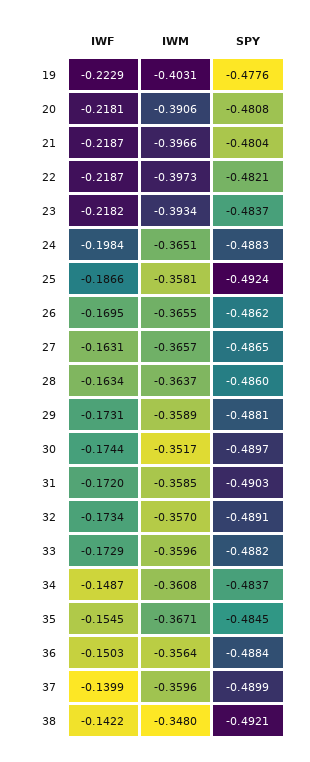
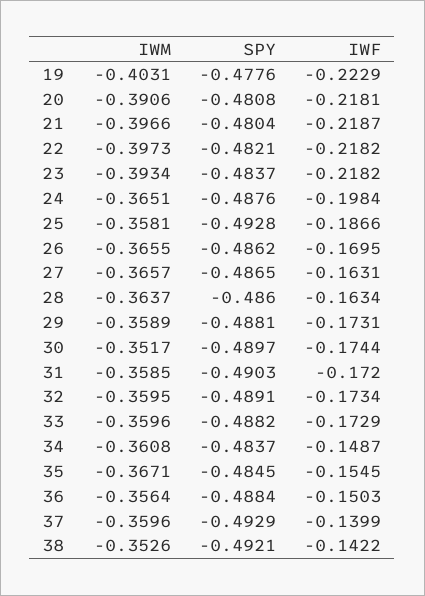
  {
    "IWF": {
      "19": -0.2229,
      "20": -0.2181,
      "21": -0.2187,
-     "22": -0.2187,
+     "22": -0.2182,
      "23": -0.2182,
      "24": -0.1984,
      "25": -0.1866,
      "26": -0.1695,
      "27": -0.1631,
      "28": -0.1634,
      "29": -0.1731,
      "30": -0.1744,
      "31": -0.172,
      "32": -0.1734,
      "33": -0.1729,
      "34": -0.1487,
      "35": -0.1545,
      "36": -0.1503,
      "37": -0.1399,
      "38": -0.1422
    },
    "IWM": {
      "19": -0.4031,
      "20": -0.3906,
      "21": -0.3966,
      "22": -0.3973,
      "23": -0.3934,
      "24": -0.3651,
      "25": -0.3581,
      "26": -0.3655,
      "27": -0.3657,
      "28": -0.3637,
      "29": -0.3589,
      "30": -0.3517,
      "31": -0.3585,
-     "32": -0.357,
+     "32": -0.3595,
      "33": -0.3596,
      "34": -0.3608,
      "35": -0.3671,
      "36": -0.3564,
      "37": -0.3596,
-     "38": -0.348
+     "38": -0.3526
    },
    "SPY": {
      "19": -0.4776,
      "20": -0.4808,
      "21": -0.4804,
      "22": -0.4821,
      "23": -0.4837,
-     "24": -0.4883,
+     "24": -0.4876,
-     "25": -0.4924,
+     "25": -0.4928,
      "26": -0.4862,
      "27": -0.4865,
      "28": -0.486,
      "29": -0.4881,
      "30": -0.4897,
      "31": -0.4903,
      "32": -0.4891,
      "33": -0.4882,
      "34": -0.4837,
      "35": -0.4845,
      "36": -0.4884,
-     "37": -0.4899,
+     "37": -0.4929,
      "38": -0.4921
    }
  }

